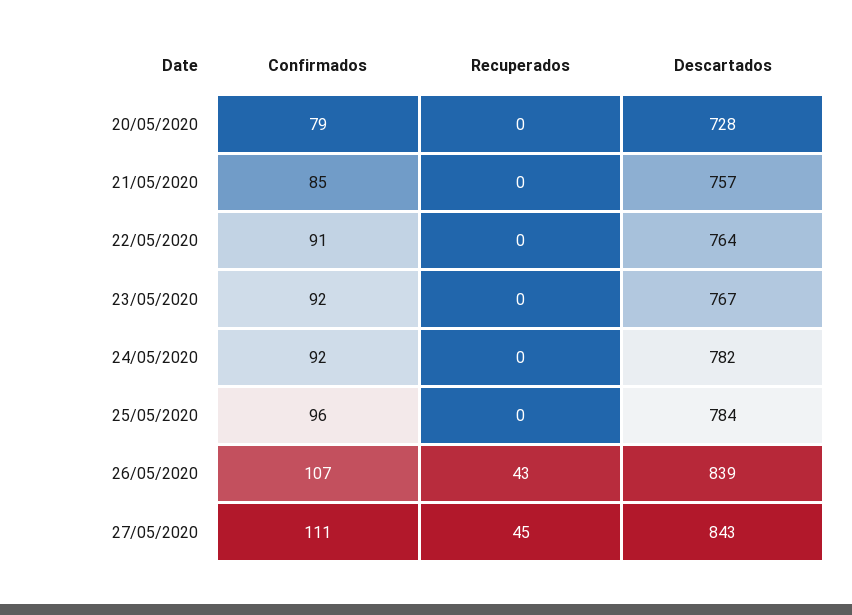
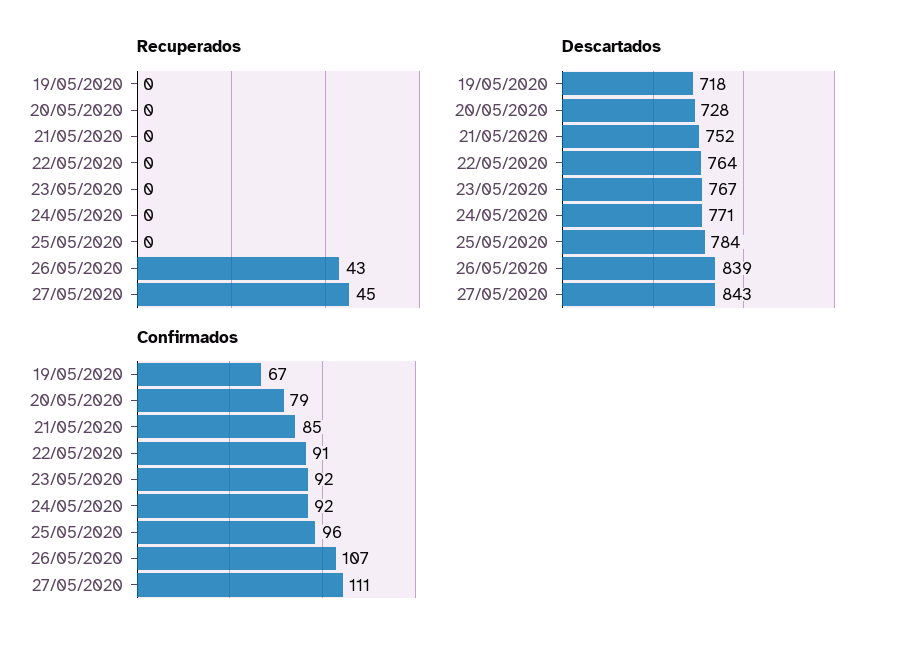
  {
    "Confirmados": {
      "20/05/2020": 79,
      "21/05/2020": 85,
      "22/05/2020": 91,
      "23/05/2020": 92,
      "24/05/2020": 92,
      "25/05/2020": 96,
      "26/05/2020": 107,
-     "27/05/2020": 111
+     "27/05/2020": 111,
+     "19/05/2020": 67
    },
    "Recuperados": {
      "20/05/2020": 0,
      "21/05/2020": 0,
      "22/05/2020": 0,
      "23/05/2020": 0,
      "24/05/2020": 0,
      "25/05/2020": 0,
      "26/05/2020": 43,
-     "27/05/2020": 45
+     "27/05/2020": 45,
+     "19/05/2020": 0
    },
    "Descartados": {
      "20/05/2020": 728,
-     "21/05/2020": 757,
+     "21/05/2020": 752,
      "22/05/2020": 764,
      "23/05/2020": 767,
-     "24/05/2020": 782,
+     "24/05/2020": 771,
      "25/05/2020": 784,
      "26/05/2020": 839,
-     "27/05/2020": 843
+     "27/05/2020": 843,
+     "19/05/2020": 718
    }
  }

